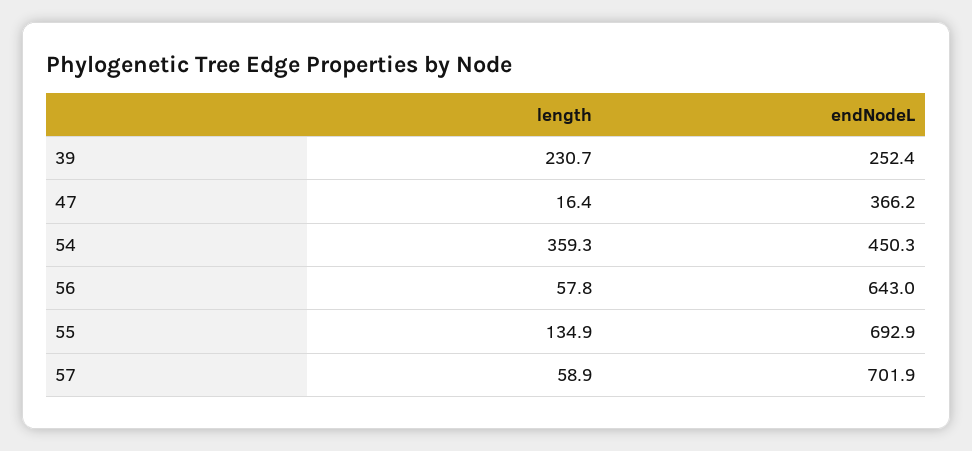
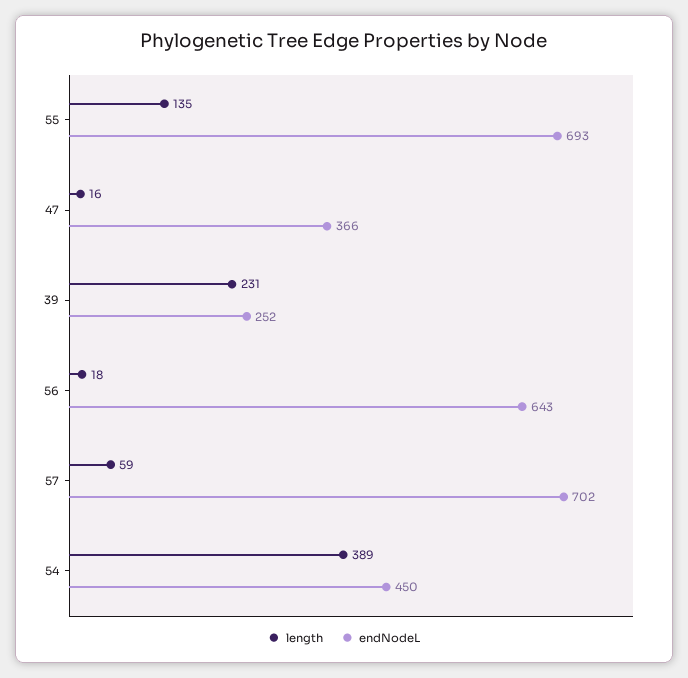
  {
    "length": {
      "39": 230.7,
      "47": 16.4,
-     "54": 359.3,
+     "54": 389,
-     "56": 57.8,
+     "56": 18,
      "55": 134.9,
      "57": 58.9
    },
    "endNodeL": {
      "39": 252.4,
      "47": 366.2,
      "54": 450.3,
      "56": 643,
      "55": 692.9,
      "57": 701.9
    }
  }

